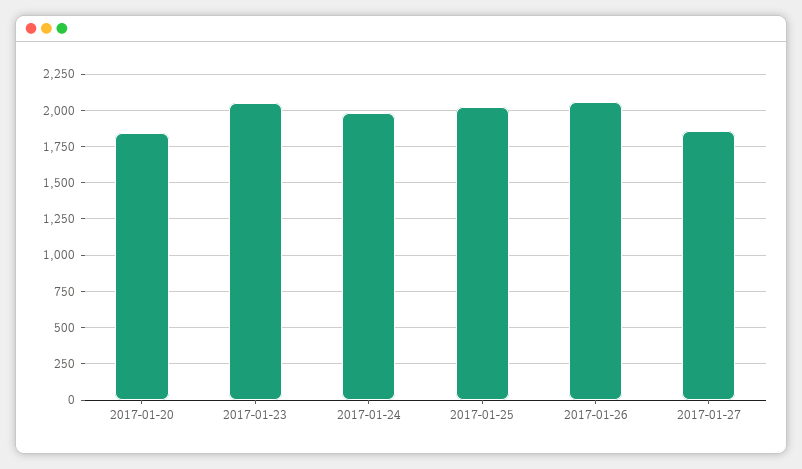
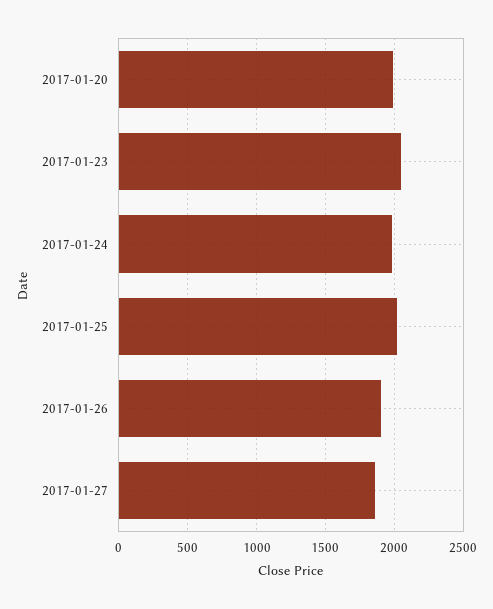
  {
-   "2017-01-20": 1850,
+   "2017-01-20": 2000,
    "2017-01-23": 2050,
    "2017-01-24": 2000,
    "2017-01-25": 2000,
-   "2017-01-26": 2050,
+   "2017-01-26": 1900,
    "2017-01-27": 1850
  }

